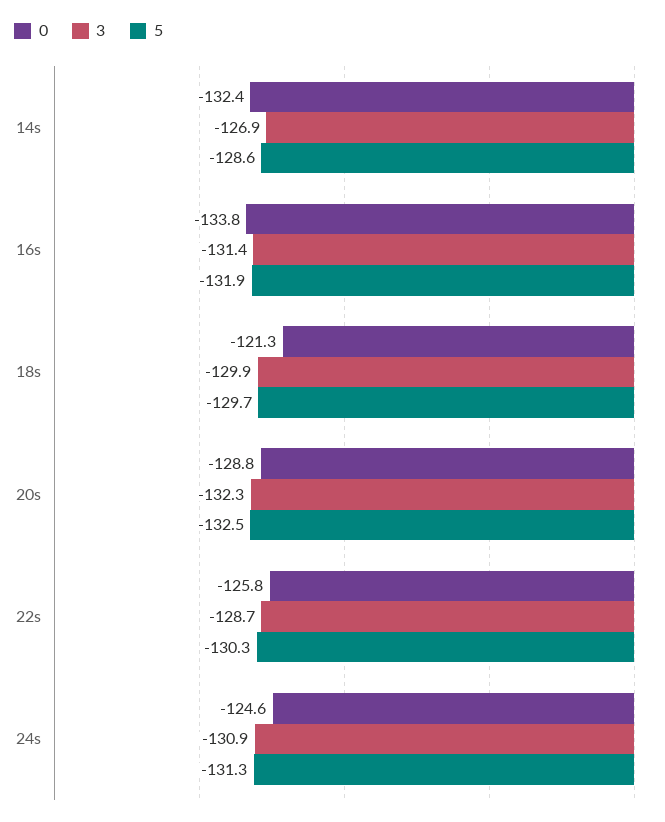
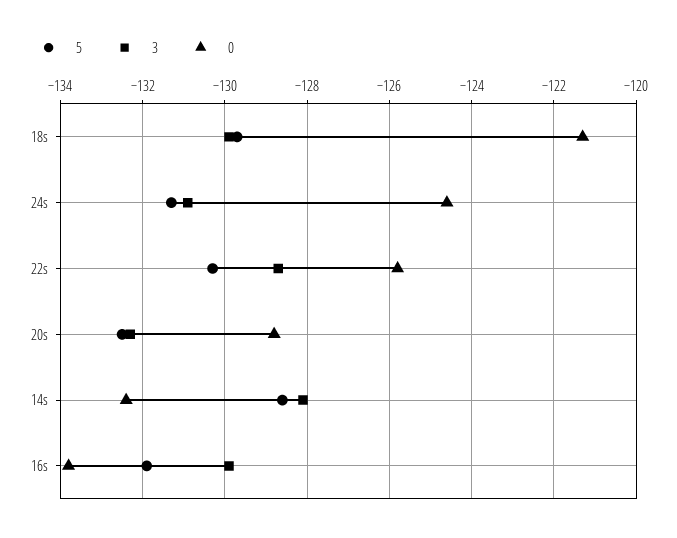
  {
    "0": {
      "14s": -132.4,
      "16s": -133.8,
      "18s": -121.3,
      "20s": -128.8,
      "22s": -125.8,
      "24s": -124.6
    },
    "3": {
-     "14s": -126.9,
+     "14s": -128,
-     "16s": -131.4,
+     "16s": -130,
      "18s": -129.9,
      "20s": -132.3,
      "22s": -128.7,
      "24s": -130.9
    },
    "5": {
      "14s": -128.6,
      "16s": -131.9,
      "18s": -129.7,
      "20s": -132.5,
      "22s": -130.3,
      "24s": -131.3
    }
  }

